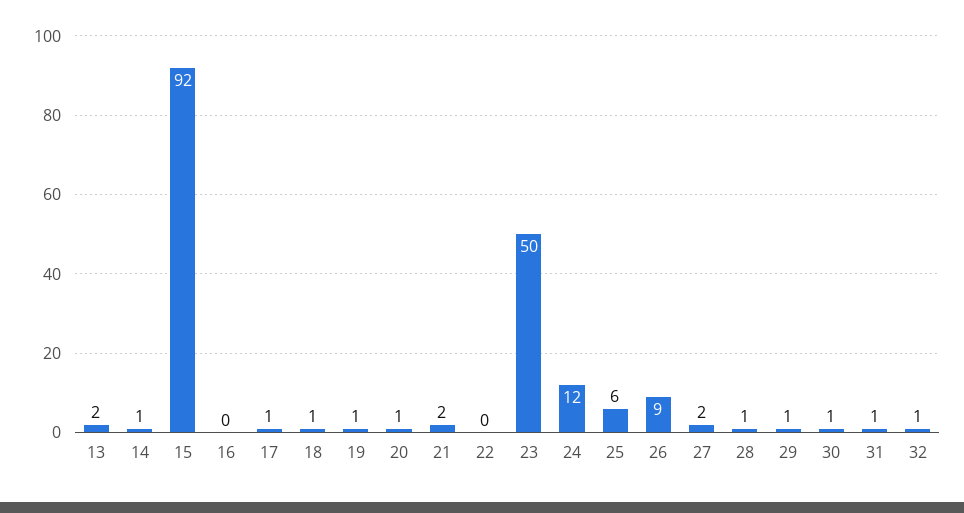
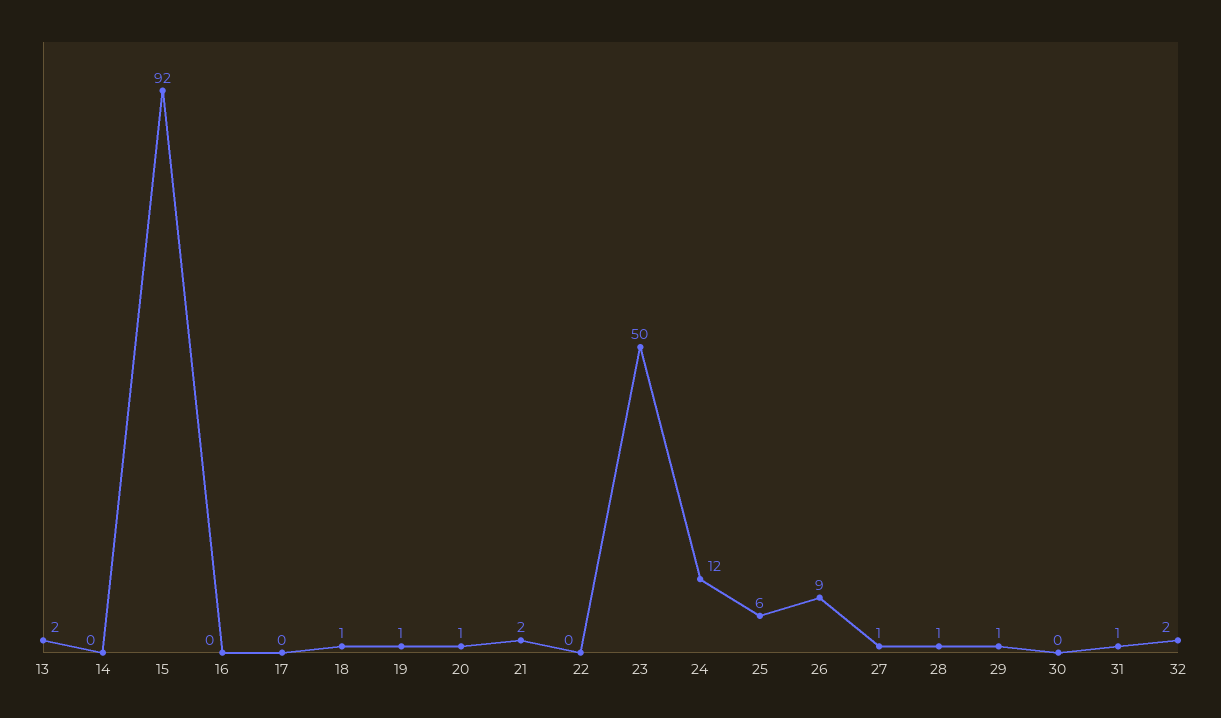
  {
    "13": 2,
-   "14": 1,
+   "14": 0,
    "15": 92,
    "16": 0,
-   "17": 1,
+   "17": 0,
    "18": 1,
    "19": 1,
    "20": 1,
    "21": 2,
    "22": 0,
    "23": 50,
    "24": 12,
    "25": 6,
    "26": 9,
-   "27": 2,
+   "27": 1,
    "28": 1,
    "29": 1,
-   "30": 1,
+   "30": 0,
    "31": 1,
-   "32": 1
+   "32": 2
  }

